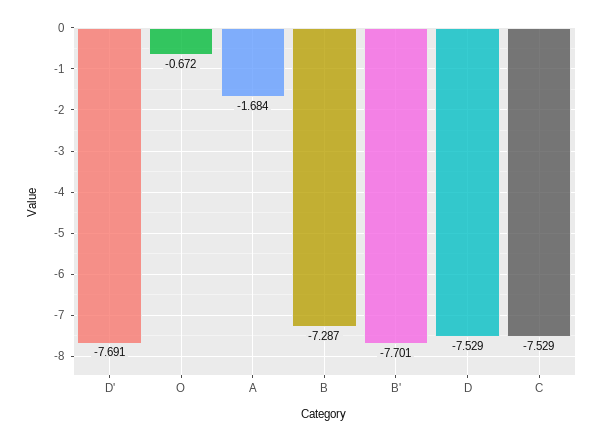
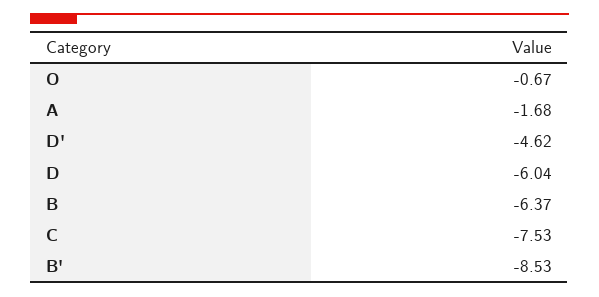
  {
-   "D'": -7.691,
+   "D'": -4.62,
    "O": -0.672,
    "A": -1.684,
-   "B": -7.287,
+   "B": -6.37,
-   "B'": -7.701,
+   "B'": -8.53,
-   "D": -7.529,
+   "D": -6.04,
    "C": -7.529
  }

